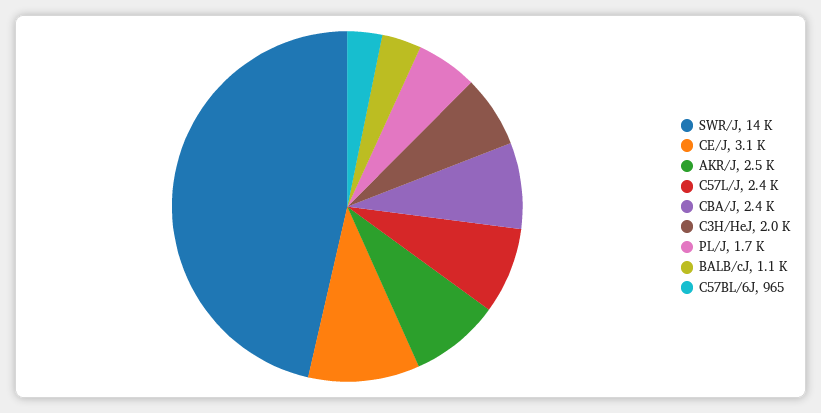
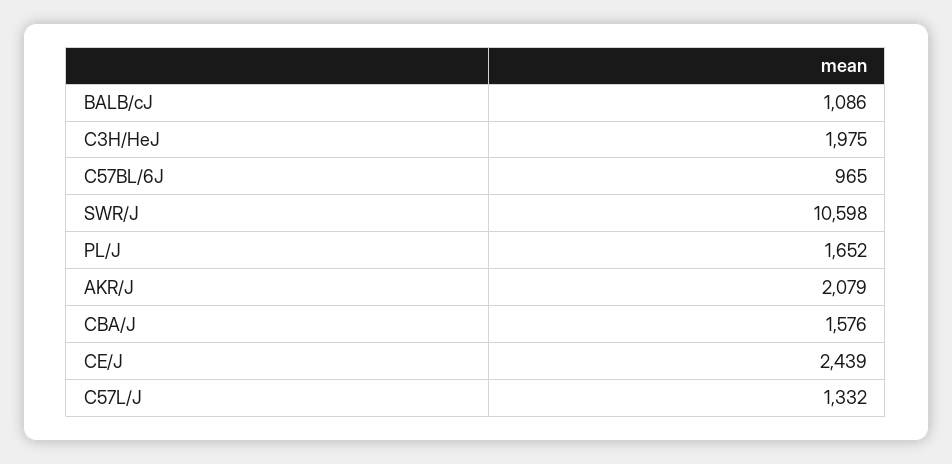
  {
-   "SWR/J": 14000,
+   "SWR/J": 10598,
-   "CE/J": 3100,
+   "CE/J": 2439,
-   "AKR/J": 2500,
+   "AKR/J": 2079,
-   "C57L/J": 2400,
+   "C57L/J": 1332,
-   "CBA/J": 2400,
+   "CBA/J": 1576,
    "C3H/HeJ": 1975,
    "PL/J": 1652,
    "BALB/cJ": 1086,
    "C57BL/6J": 965
  }

